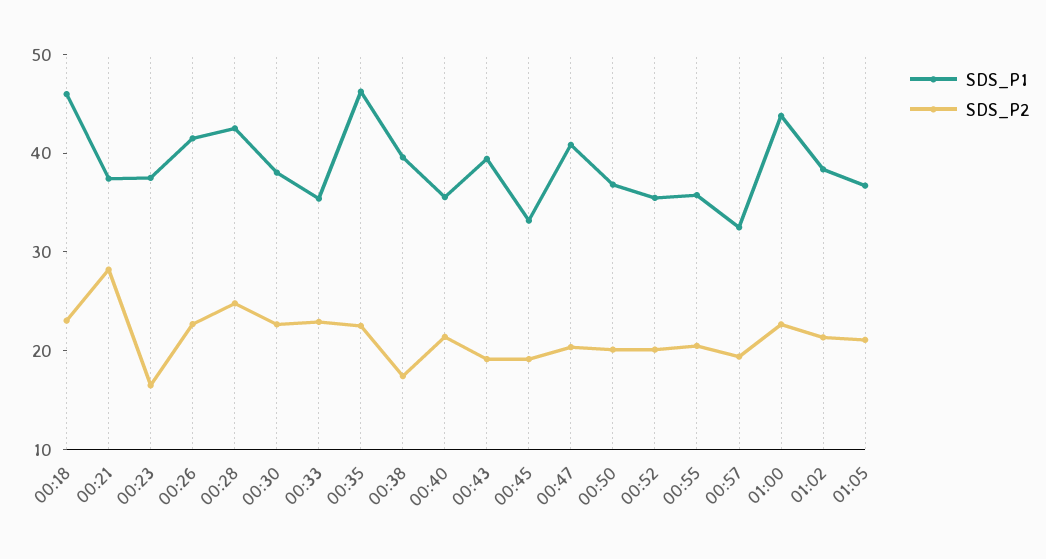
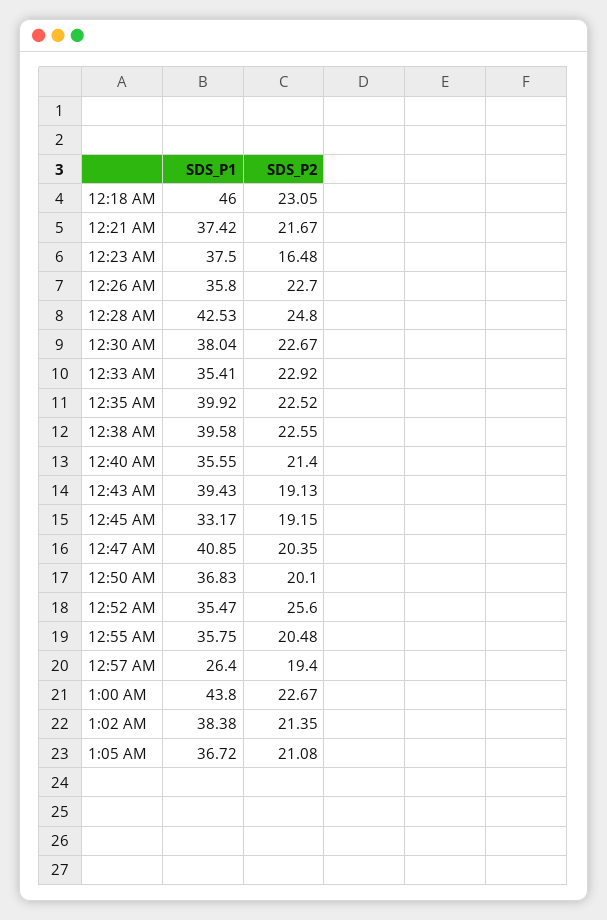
  {
    "SDS_P1": {
      "00:18": 46,
      "00:21": 37.42,
      "00:23": 37.5,
-     "00:26": 42,
+     "00:26": 35.8,
      "00:28": 42.53,
      "00:30": 38.04,
      "00:33": 35.41,
-     "00:35": 46,
+     "00:35": 39.92,
      "00:38": 39.58,
      "00:40": 35.55,
      "00:43": 39.43,
      "00:45": 33.17,
      "00:47": 40.85,
      "00:50": 36.83,
      "00:52": 35.47,
      "00:55": 35.75,
-     "00:57": 32,
+     "00:57": 26.4,
      "01:00": 43.8,
      "01:02": 38.38,
      "01:05": 36.72
    },
    "SDS_P2": {
      "00:18": 23.05,
-     "00:21": 28,
+     "00:21": 21.67,
      "00:23": 16.48,
      "00:26": 22.7,
      "00:28": 24.8,
      "00:30": 22.67,
      "00:33": 22.92,
      "00:35": 22.52,
-     "00:38": 18,
+     "00:38": 22.55,
      "00:40": 21.4,
      "00:43": 19.13,
      "00:45": 19.15,
      "00:47": 20.35,
      "00:50": 20.1,
-     "00:52": 20,
+     "00:52": 25.6,
      "00:55": 20.48,
      "00:57": 19.4,
      "01:00": 22.67,
      "01:02": 21.35,
      "01:05": 21.08
    }
  }

